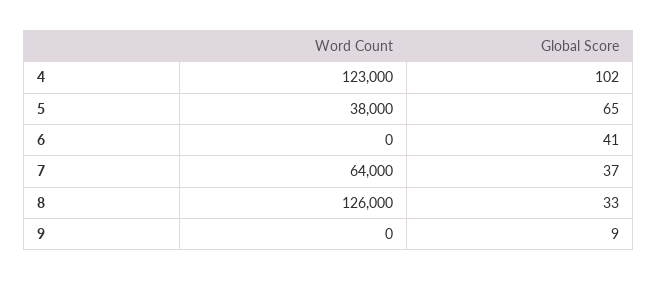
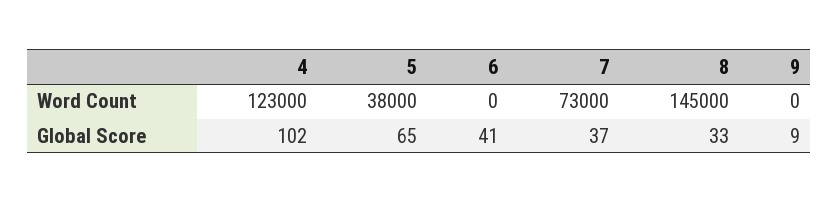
  {
    "Word Count": {
      "4": 123000,
      "5": 38000,
      "6": 0,
-     "7": 64000,
+     "7": 73000,
-     "8": 126000,
+     "8": 145000,
      "9": 0
    },
    "Global Score": {
      "4": 102,
      "5": 65,
      "6": 41,
      "7": 37,
      "8": 33,
      "9": 9
    }
  }

